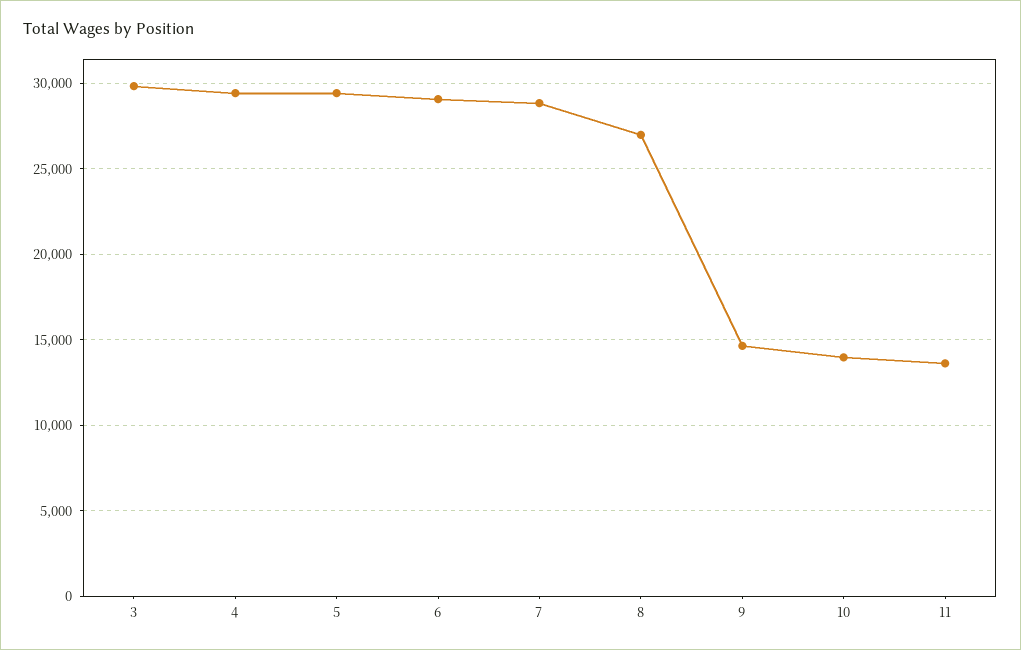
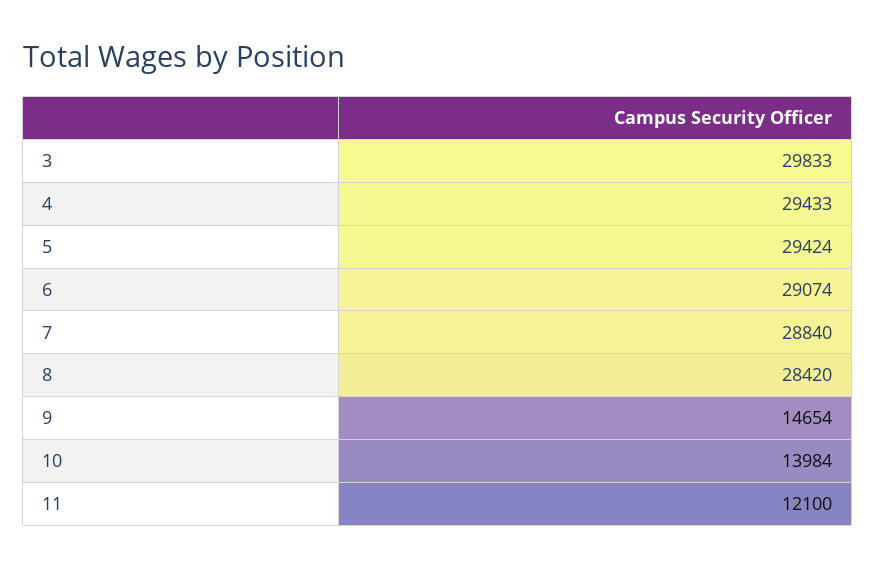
  {
    "3": 29833,
    "4": 29433,
    "5": 29424,
    "6": 29074,
    "7": 28840,
-   "8": 27000,
+   "8": 28420,
    "9": 14654,
    "10": 13984,
-   "11": 13500
+   "11": 12100
  }

